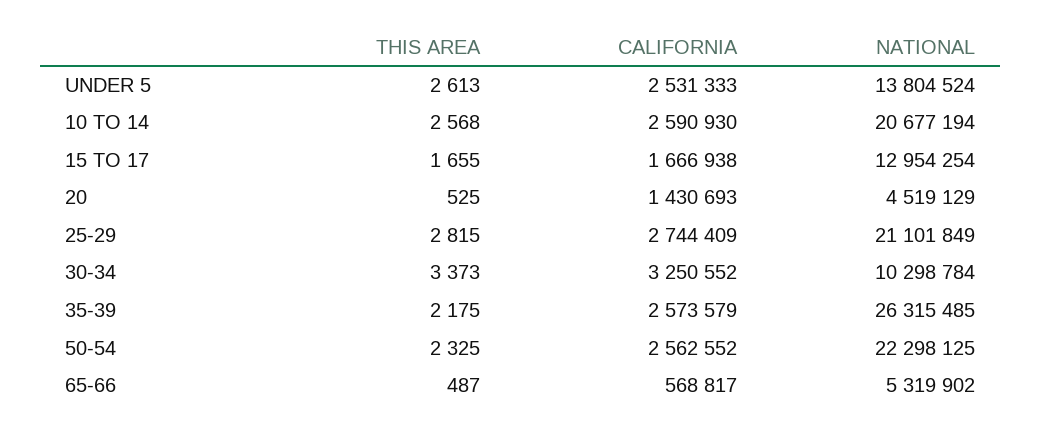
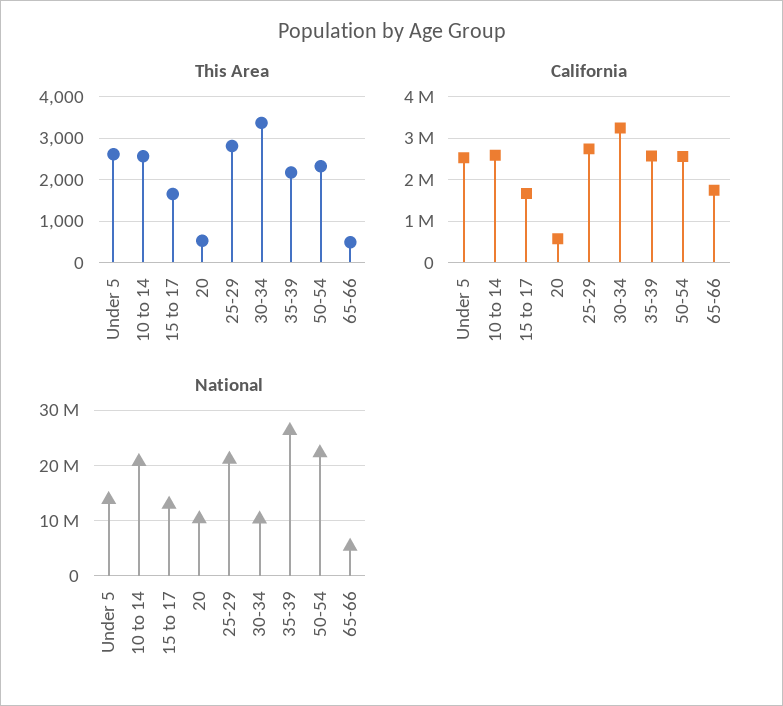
  {
    "THIS AREA": {
      "UNDER 5": 2613,
      "10 TO 14": 2568,
      "15 TO 17": 1655,
      "20": 525,
      "25-29": 2815,
      "30-34": 3373,
      "35-39": 2175,
      "50-54": 2325,
      "65-66": 487
    },
    "CALIFORNIA": {
      "UNDER 5": 2531333,
      "10 TO 14": 2590930,
      "15 TO 17": 1666938,
-     "20": 1430693,
+     "20": 600000,
      "25-29": 2744409,
      "30-34": 3250552,
      "35-39": 2573579,
      "50-54": 2562552,
-     "65-66": 568817
+     "65-66": 1800000
    },
    "NATIONAL": {
      "UNDER 5": 13804524,
      "10 TO 14": 20677194,
      "15 TO 17": 12954254,
-     "20": 4519129,
+     "20": 10000000,
      "25-29": 21101849,
      "30-34": 10298784,
      "35-39": 26315485,
      "50-54": 22298125,
      "65-66": 5319902
    }
  }

